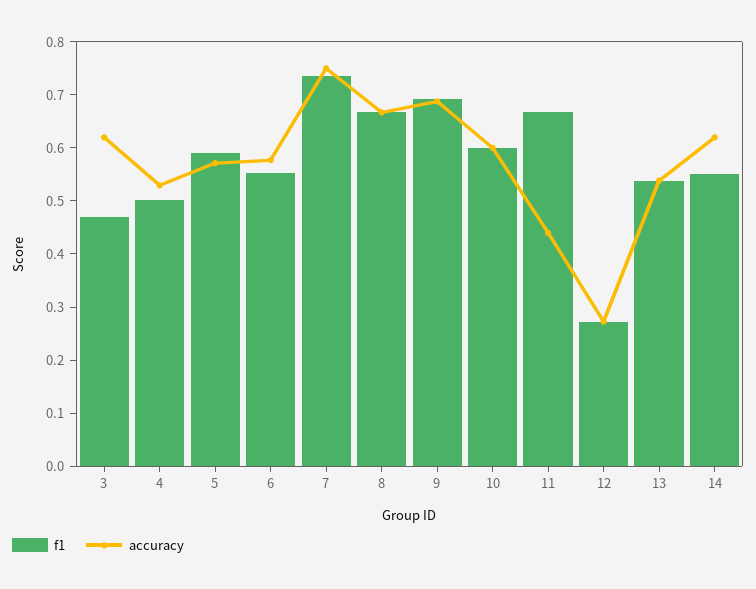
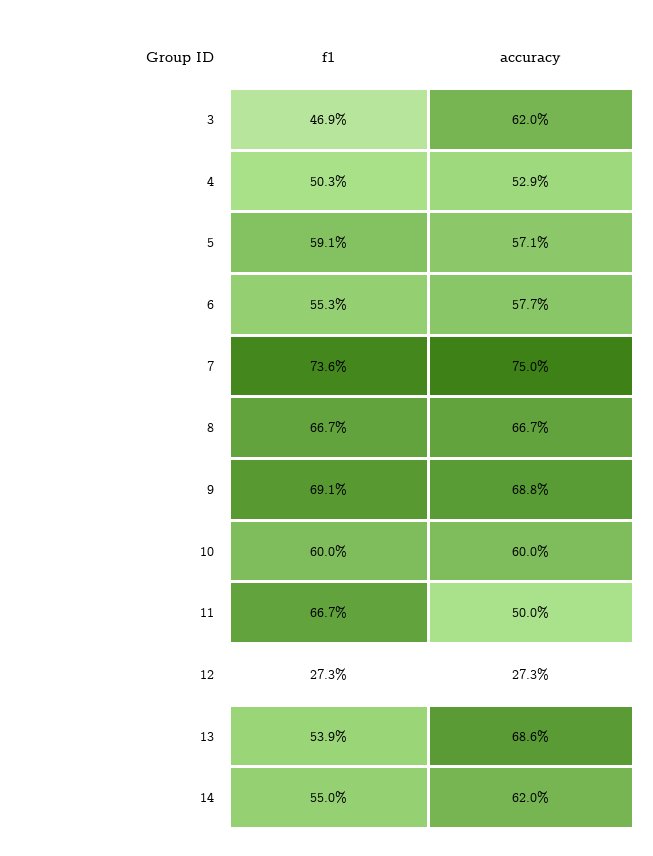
  {
    "f1": {
      "3": 0.469,
      "4": 0.503,
      "5": 0.591,
      "6": 0.553,
      "7": 0.736,
      "8": 0.667,
      "9": 0.691,
      "10": 0.6,
      "11": 0.667,
      "12": 0.273,
      "13": 0.539,
      "14": 0.55
    },
    "accuracy": {
      "3": 0.62,
      "4": 0.529,
      "5": 0.571,
      "6": 0.577,
      "7": 0.75,
      "8": 0.667,
      "9": 0.688,
      "10": 0.6,
-     "11": 0.44,
+     "11": 0.5,
      "12": 0.273,
-     "13": 0.54,
+     "13": 0.686,
      "14": 0.62
    }
  }

